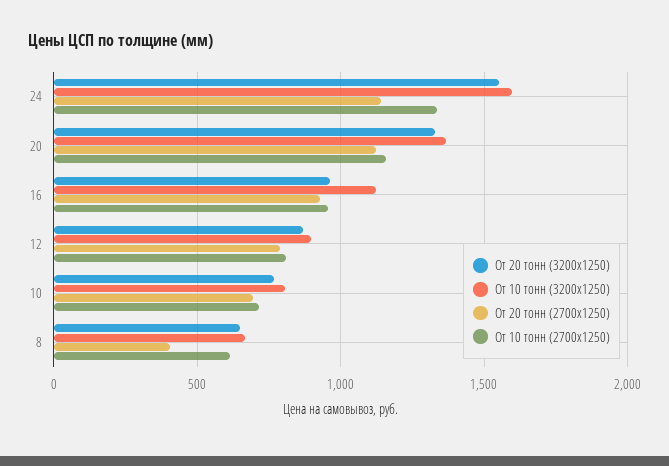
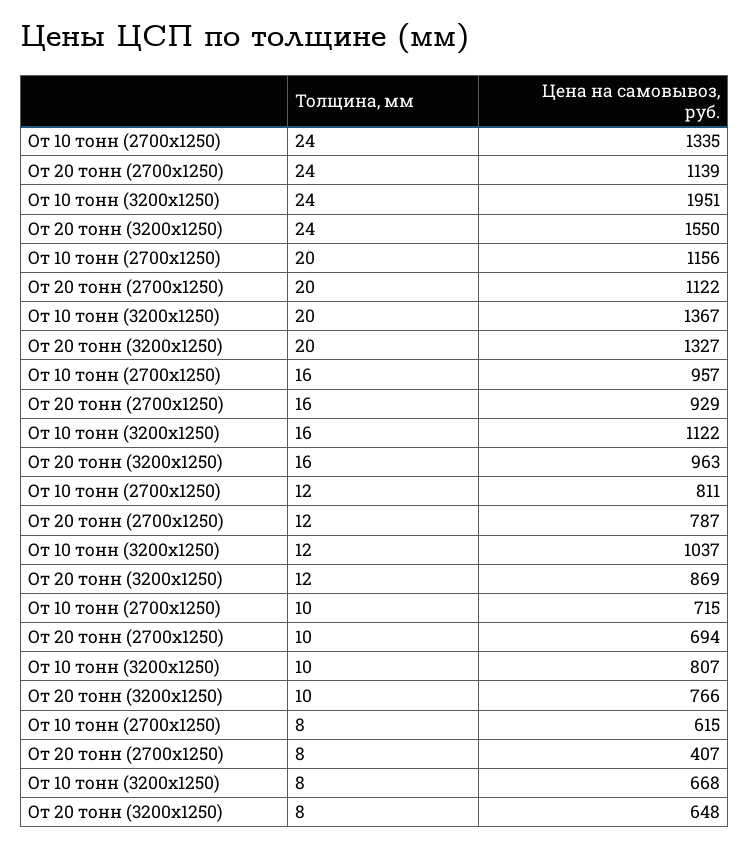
  {
    "От 20 тонн (3200х1250)": {
      "24": 1550,
      "20": 1327,
      "16": 963,
      "12": 869,
      "10": 766,
      "8": 648
    },
    "От 10 тонн (3200х1250)": {
-     "24": 1600,
+     "24": 1951,
      "20": 1367,
      "16": 1122,
-     "12": 900,
+     "12": 1037,
      "10": 807,
      "8": 668
    },
    "От 20 тонн (2700х1250)": {
      "24": 1139,
      "20": 1122,
      "16": 929,
      "12": 787,
      "10": 694,
      "8": 407
    },
    "От 10 тонн (2700х1250)": {
      "24": 1335,
      "20": 1156,
      "16": 957,
      "12": 811,
      "10": 715,
      "8": 615
    }
  }

